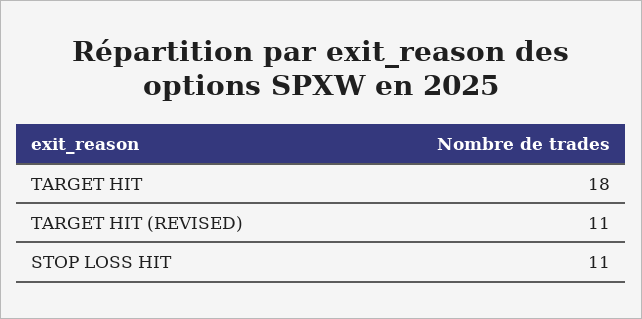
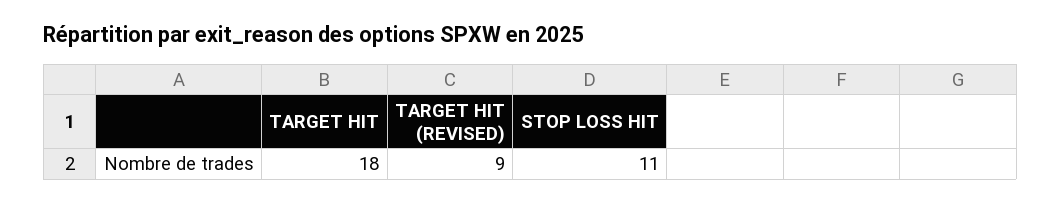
  {
    "TARGET HIT": 18,
-   "TARGET HIT (REVISED)": 11,
+   "TARGET HIT (REVISED)": 9,
    "STOP LOSS HIT": 11
  }

